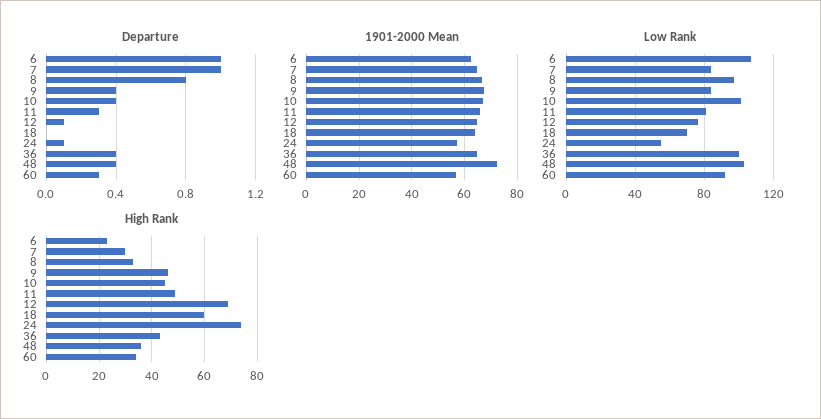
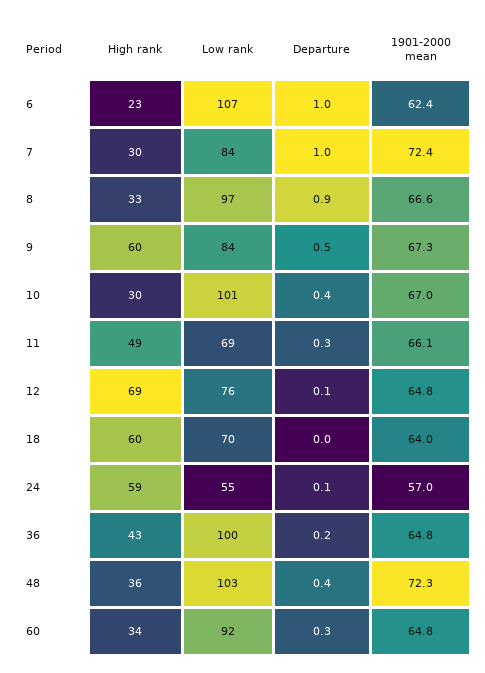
  {
    "Departure": {
      "6": 1,
      "7": 1,
-     "8": 0.8,
+     "8": 0.9,
-     "9": 0.4,
+     "9": 0.5,
      "10": 0.4,
      "11": 0.3,
      "12": 0.1,
      "18": 0,
      "24": 0.1,
-     "36": 0.4,
+     "36": 0.2,
      "48": 0.4,
      "60": 0.3
    },
    "1901-2000 Mean": {
      "6": 62.4,
-     "7": 65,
+     "7": 72.4,
      "8": 66.6,
      "9": 67.3,
      "10": 67,
      "11": 66.1,
      "12": 64.8,
      "18": 64,
      "24": 57,
      "36": 64.8,
      "48": 72.3,
-     "60": 57.5
+     "60": 64.8
    },
    "Low Rank": {
      "6": 107,
      "7": 84,
      "8": 97,
      "9": 84,
      "10": 101,
-     "11": 80,
+     "11": 69,
      "12": 76,
      "18": 70,
      "24": 55,
      "36": 100,
      "48": 103,
      "60": 92
    },
    "High Rank": {
      "6": 23,
      "7": 30,
      "8": 33,
-     "9": 45,
+     "9": 60,
-     "10": 45,
+     "10": 30,
      "11": 49,
      "12": 69,
      "18": 60,
-     "24": 75,
+     "24": 59,
      "36": 43,
      "48": 36,
      "60": 34
    }
  }

